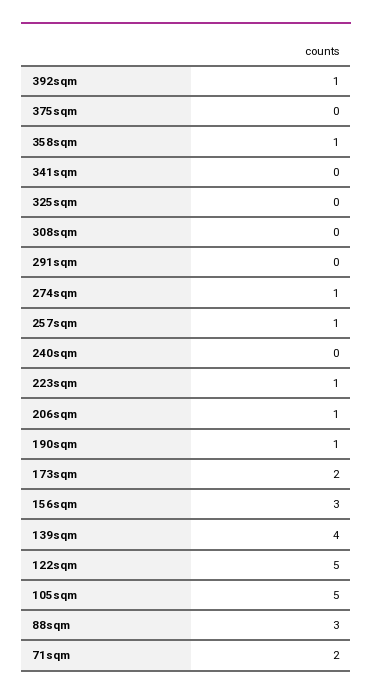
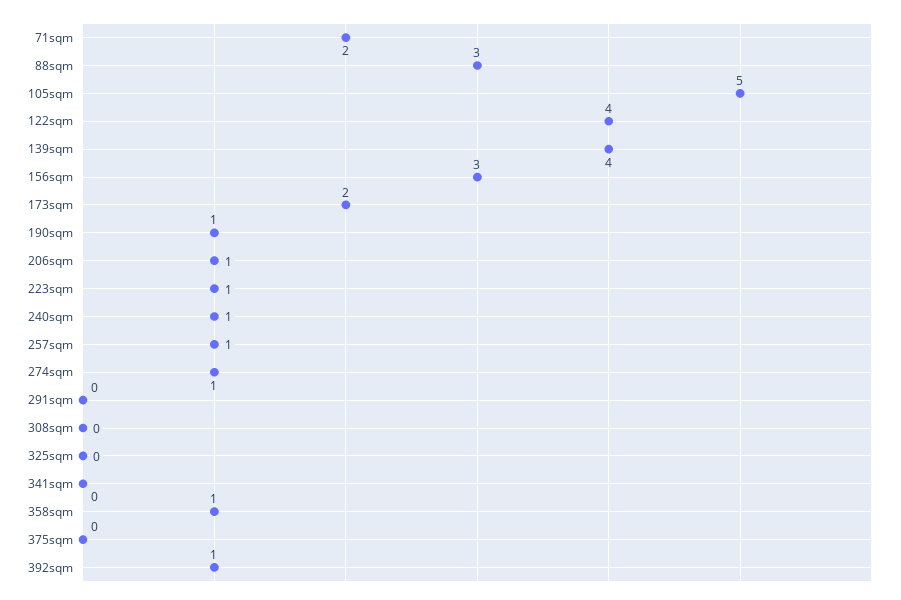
  {
    "392sqm": 1,
    "375sqm": 0,
    "358sqm": 1,
    "341sqm": 0,
    "325sqm": 0,
    "308sqm": 0,
    "291sqm": 0,
    "274sqm": 1,
    "257sqm": 1,
-   "240sqm": 0,
+   "240sqm": 1,
    "223sqm": 1,
    "206sqm": 1,
    "190sqm": 1,
    "173sqm": 2,
    "156sqm": 3,
    "139sqm": 4,
-   "122sqm": 5,
+   "122sqm": 4,
    "105sqm": 5,
    "88sqm": 3,
    "71sqm": 2
  }

